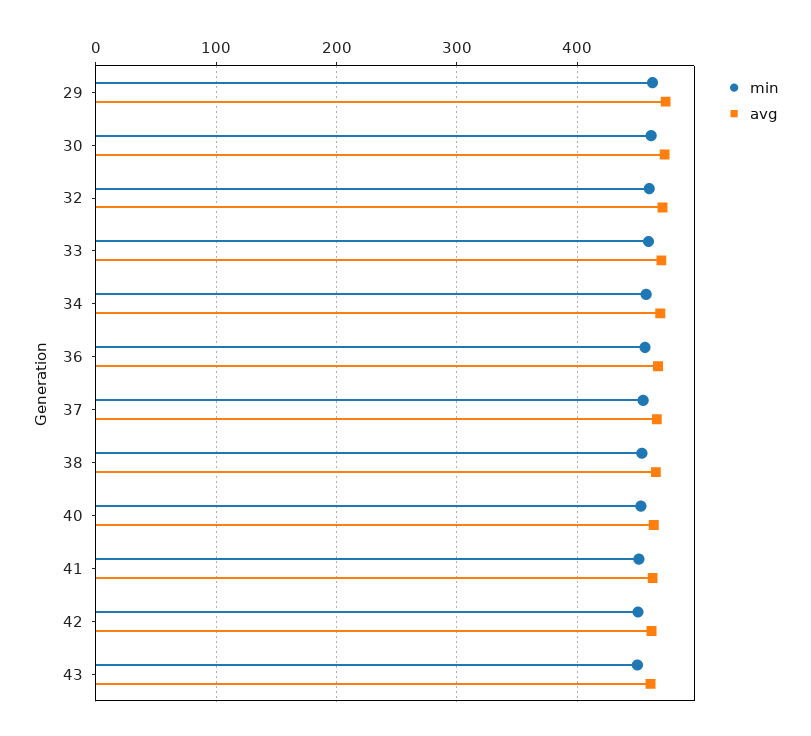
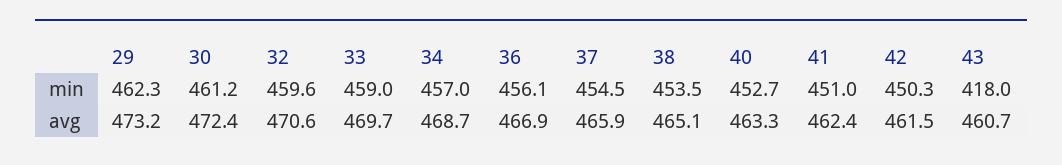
  {
    "min": {
      "29": 462.3,
      "30": 461.2,
      "32": 459.6,
      "33": 459,
      "34": 457,
      "36": 456.1,
      "37": 454.5,
      "38": 453.5,
      "40": 452.7,
      "41": 451,
      "42": 450.3,
-     "43": 450
+     "43": 418
    },
    "avg": {
      "29": 473.2,
      "30": 472.4,
      "32": 470.6,
      "33": 469.7,
      "34": 468.7,
      "36": 466.9,
      "37": 465.9,
      "38": 465.1,
      "40": 463.3,
      "41": 462.4,
      "42": 461.5,
      "43": 460.7
    }
  }

